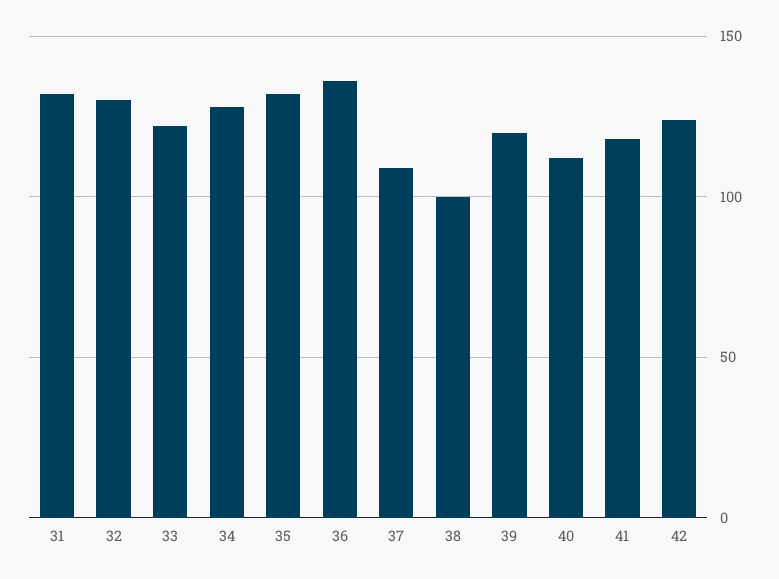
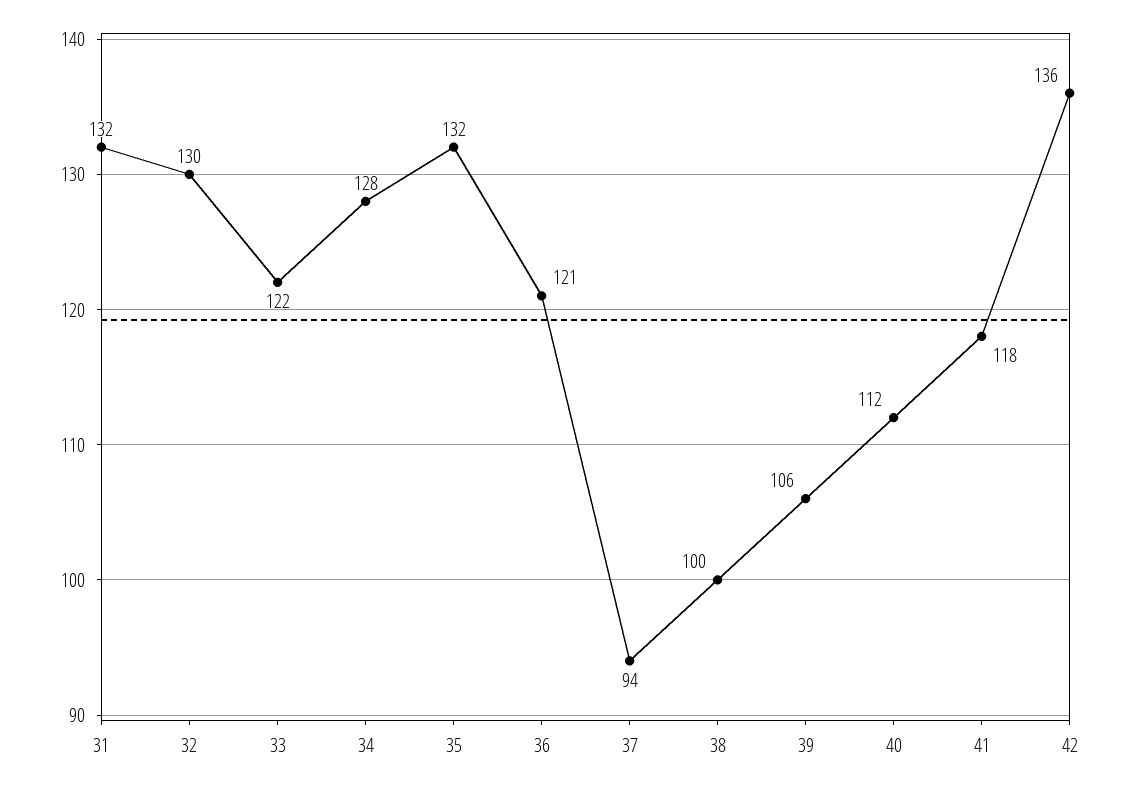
  {
    "31": 132,
    "32": 130,
    "33": 122,
    "34": 128,
    "35": 132,
-   "36": 135,
+   "36": 121,
-   "37": 110,
+   "37": 94,
    "38": 100,
-   "39": 120,
+   "39": 106,
    "40": 112,
    "41": 118,
-   "42": 125
+   "42": 136
  }

